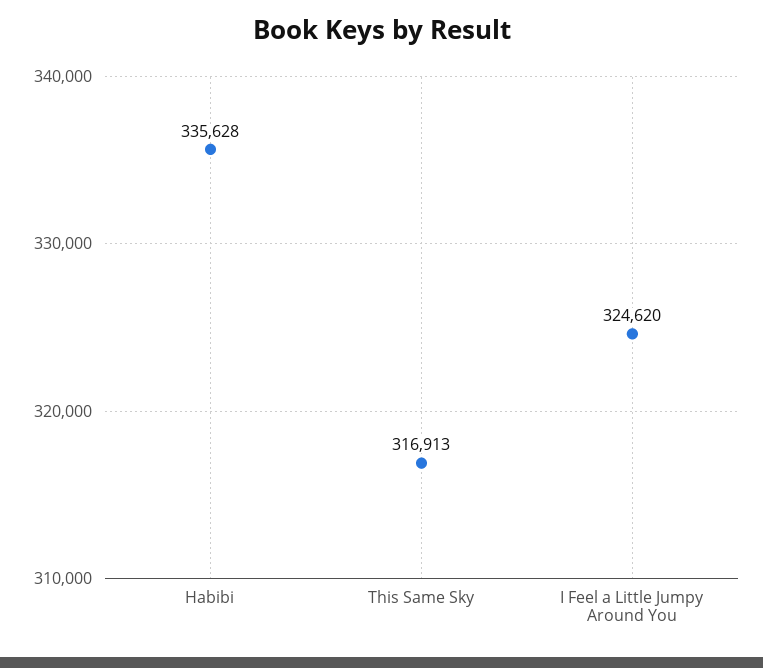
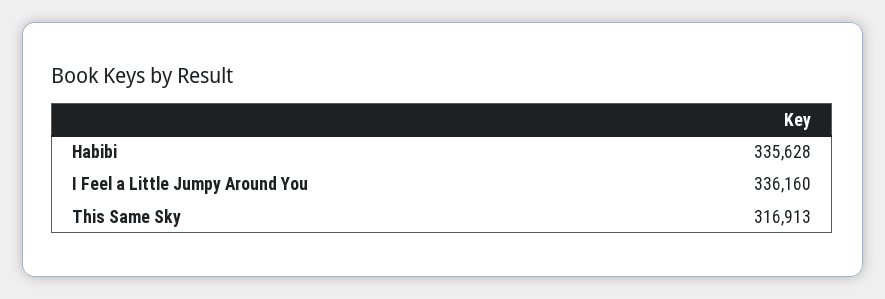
  {
    "Habibi": 335628,
    "This Same Sky": 316913,
-   "I Feel a Little Jumpy Around You": 324620
+   "I Feel a Little Jumpy Around You": 336160
  }

